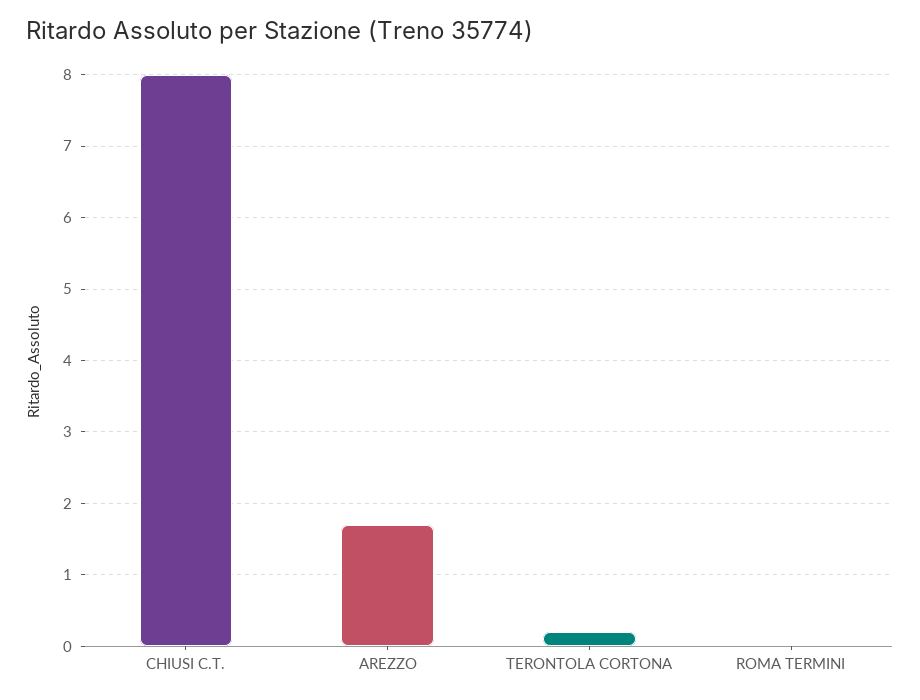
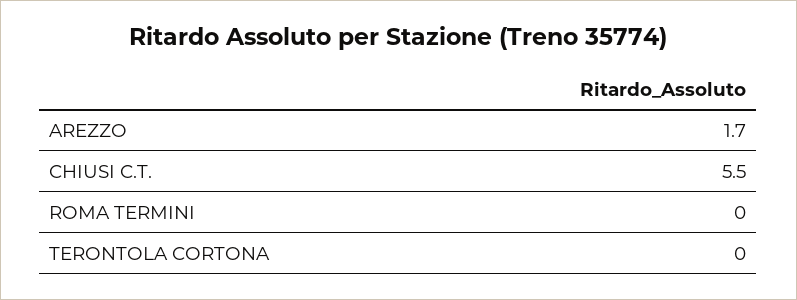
  {
-   "CHIUSI C.T.": 8,
+   "CHIUSI C.T.": 5.5,
    "AREZZO": 1.7,
-   "TERONTOLA CORTONA": 0.2,
+   "TERONTOLA CORTONA": 0,
    "ROMA TERMINI": 0
  }

